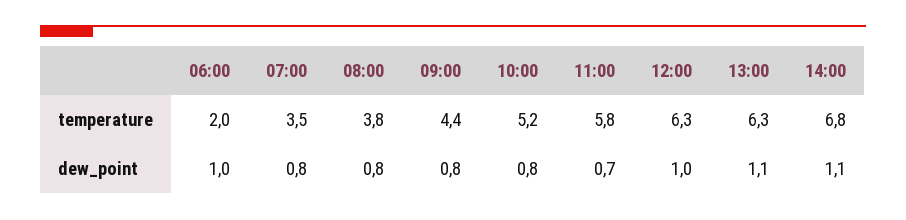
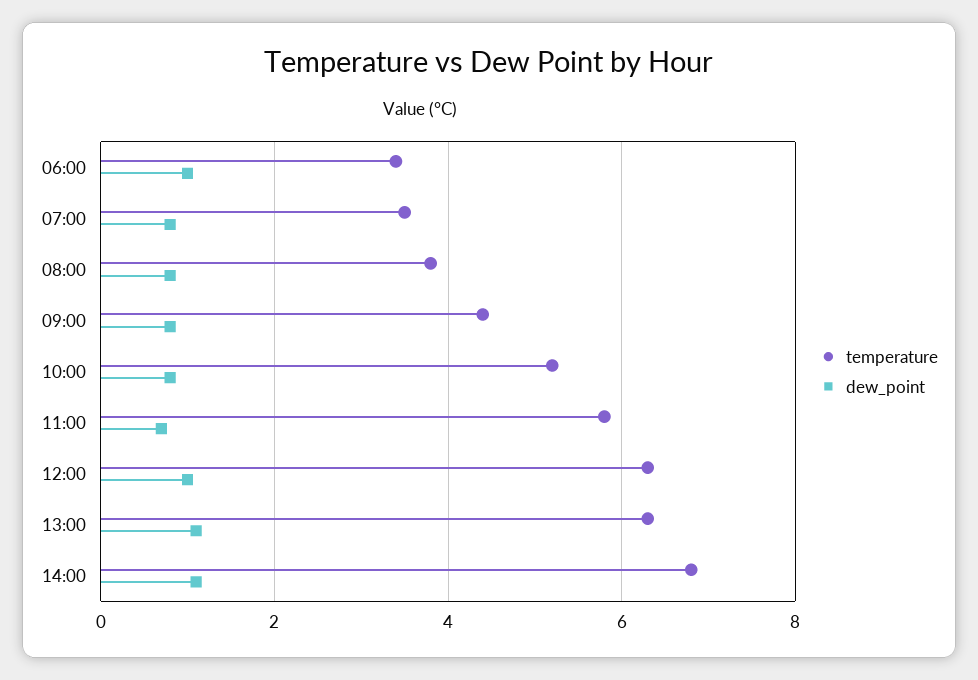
  {
    "temperature": {
-     "06:00": 2,
+     "06:00": 3.5,
      "07:00": 3.5,
      "08:00": 3.8,
      "09:00": 4.4,
      "10:00": 5.2,
      "11:00": 5.8,
      "12:00": 6.3,
      "13:00": 6.3,
      "14:00": 6.8
    },
    "dew_point": {
      "06:00": 1,
      "07:00": 0.8,
      "08:00": 0.8,
      "09:00": 0.8,
      "10:00": 0.8,
      "11:00": 0.7,
      "12:00": 1,
      "13:00": 1.1,
      "14:00": 1.1
    }
  }

